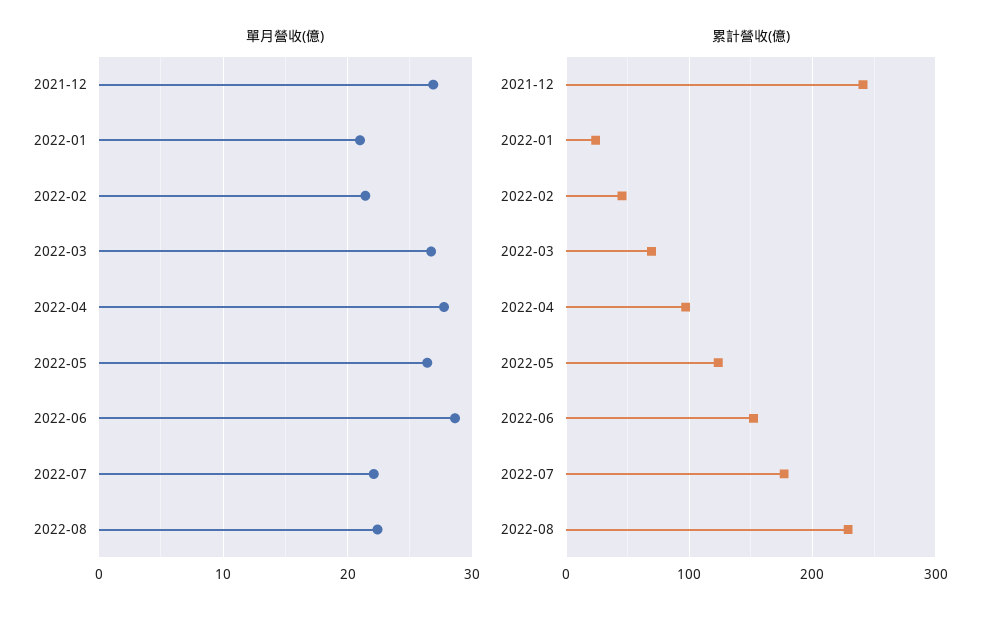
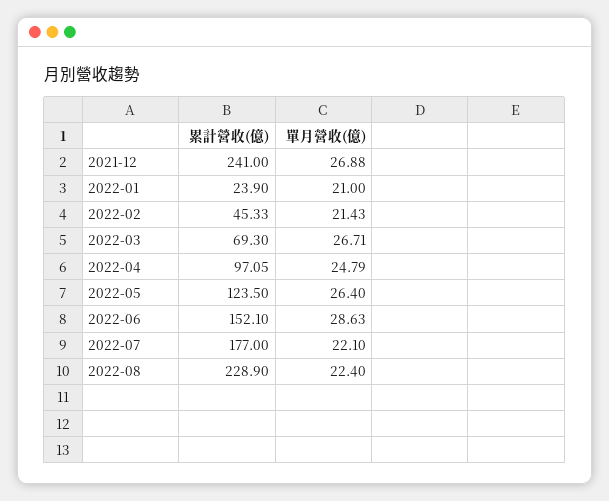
  {
    "單月營收(億)": {
      "2021-12": 26.88,
      "2022-01": 21,
      "2022-02": 21.43,
      "2022-03": 26.71,
-     "2022-04": 28,
+     "2022-04": 24.79,
      "2022-05": 26.4,
      "2022-06": 28.63,
      "2022-07": 22.1,
      "2022-08": 22.4
    },
    "累計營收(億)": {
      "2021-12": 241,
      "2022-01": 23.9,
      "2022-02": 45.33,
      "2022-03": 69.3,
      "2022-04": 97.05,
      "2022-05": 123.5,
      "2022-06": 152.1,
      "2022-07": 177,
      "2022-08": 228.9
    }
  }

